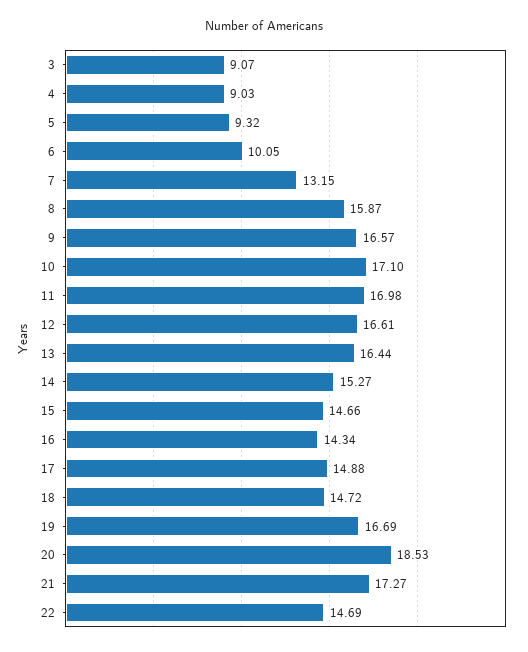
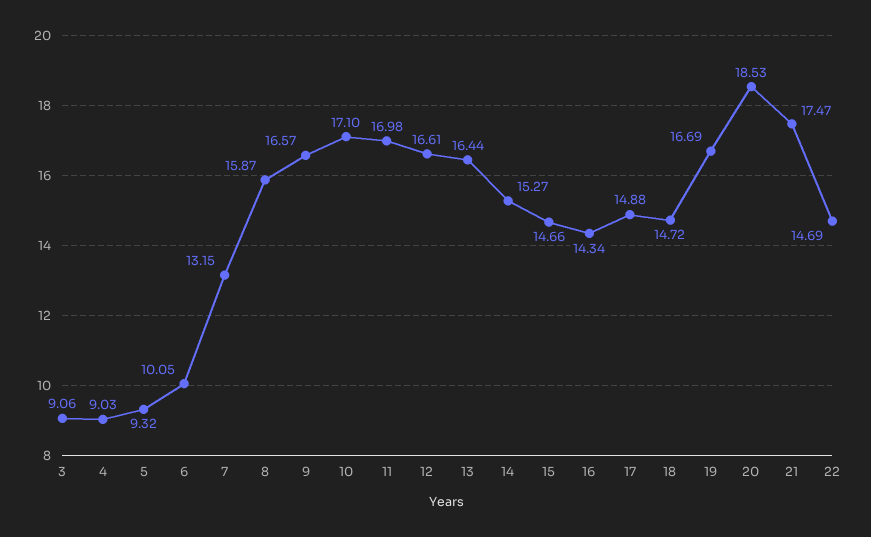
  {
-   "3": 9.07,
+   "3": 9.06,
    "4": 9.03,
    "5": 9.32,
    "6": 10.05,
    "7": 13.15,
    "8": 15.87,
    "9": 16.57,
    "10": 17.1,
    "11": 16.98,
    "12": 16.61,
    "13": 16.44,
    "14": 15.27,
    "15": 14.66,
    "16": 14.34,
    "17": 14.88,
    "18": 14.72,
    "19": 16.69,
    "20": 18.53,
-   "21": 17.27,
+   "21": 17.47,
    "22": 14.69
  }

